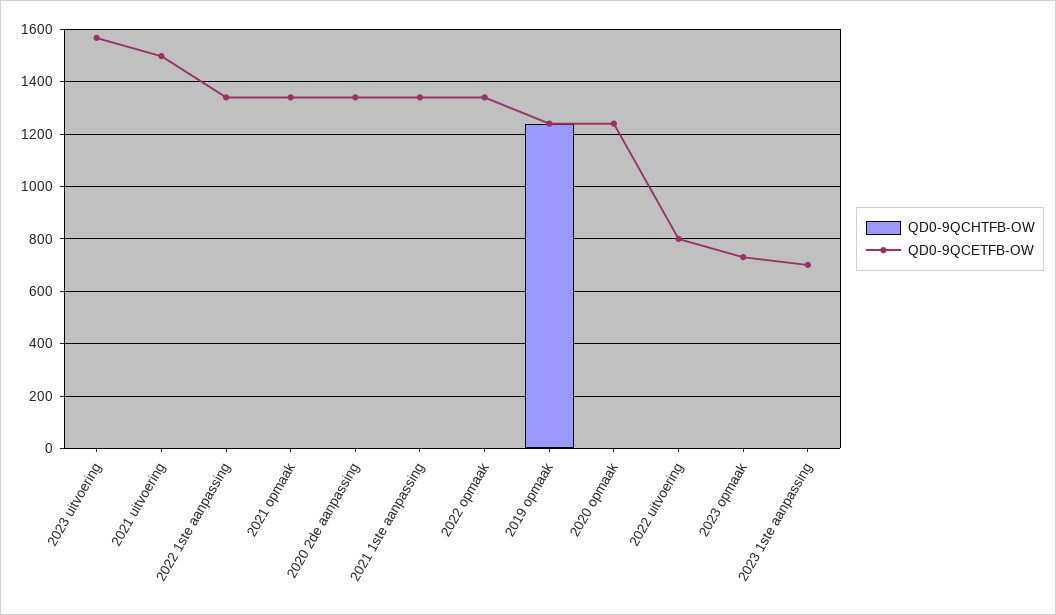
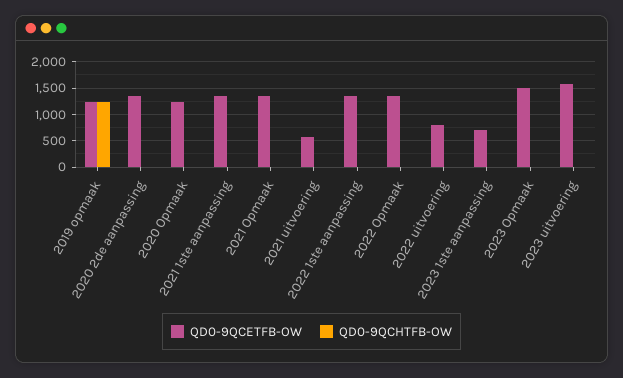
  {
    "QD0-9QCHTFB-OW": {
      "2023 uitvoering": 0,
      "2021 uitvoering": 0,
      "2022 1ste aanpassing": 0,
      "2021 opmaak": 0,
      "2020 2de aanpassing": 0,
      "2021 1ste aanpassing": 0,
      "2022 opmaak": 0,
      "2019 opmaak": 1250,
      "2020 opmaak": 0,
      "2022 uitvoering": 0,
      "2023 opmaak": 0,
      "2023 1ste aanpassing": 0
    },
    "QD0-9QCETFB-OW": {
      "2023 uitvoering": 1575,
-     "2021 uitvoering": 1500,
+     "2021 uitvoering": 500,
      "2022 1ste aanpassing": 1350,
      "2021 opmaak": 1350,
      "2020 2de aanpassing": 1350,
      "2021 1ste aanpassing": 1350,
      "2022 opmaak": 1350,
      "2019 opmaak": 1250,
      "2020 opmaak": 1250,
      "2022 uitvoering": 800,
-     "2023 opmaak": 725,
+     "2023 opmaak": 1500,
      "2023 1ste aanpassing": 700
    }
  }

